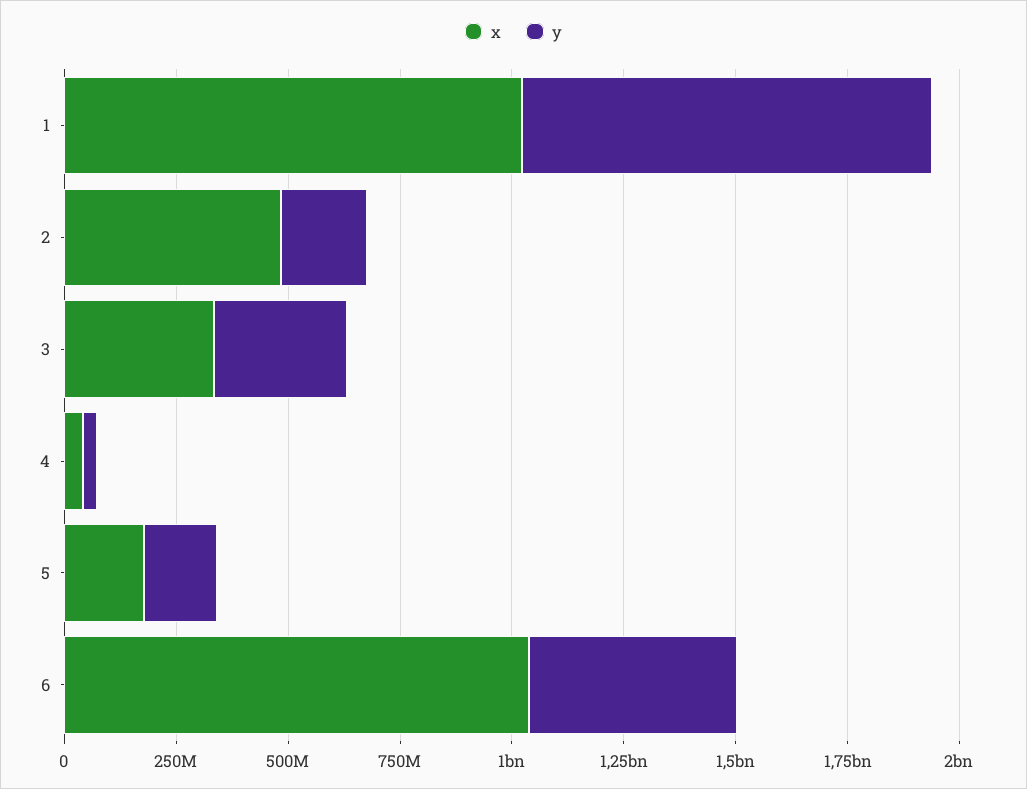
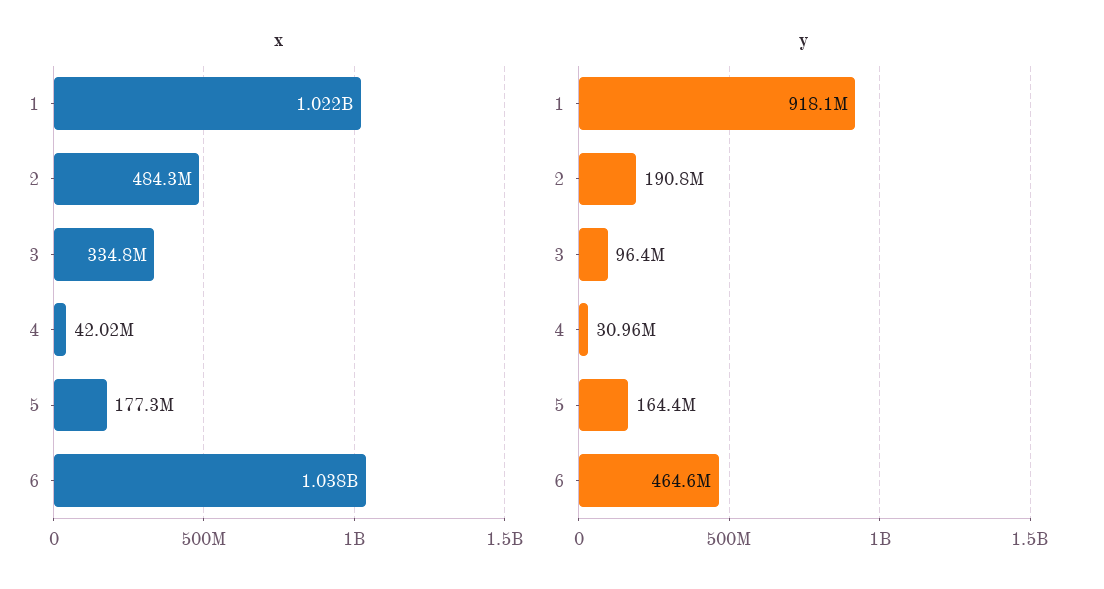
  {
    "x": {
      "1": 1022000000,
      "2": 484300000,
      "3": 334800000,
      "4": 42020000,
      "5": 177300000,
      "6": 1038000000
    },
    "y": {
      "1": 918100000,
      "2": 190800000,
-     "3": 300000000,
+     "3": 96400000,
      "4": 30960000,
      "5": 164400000,
      "6": 464600000
    }
  }

